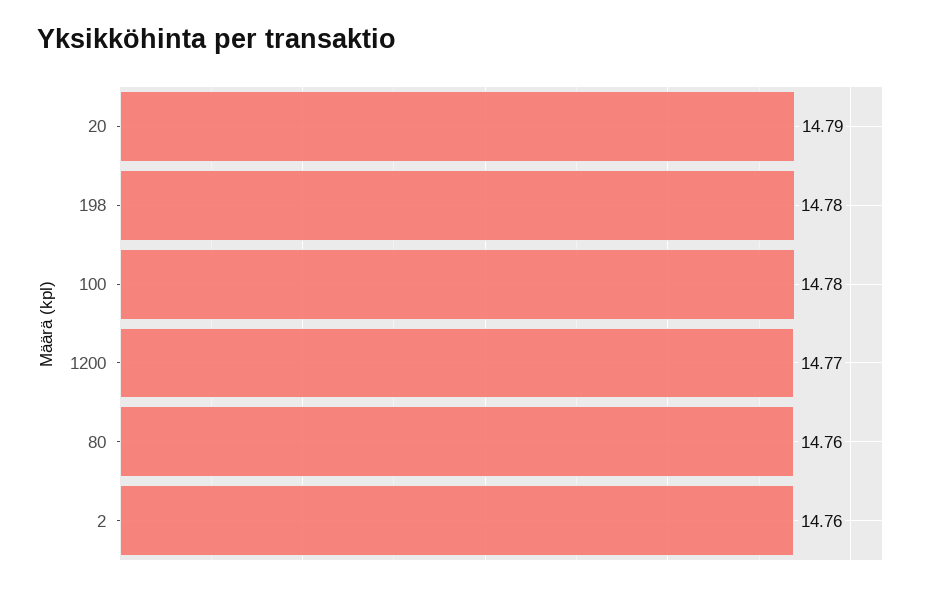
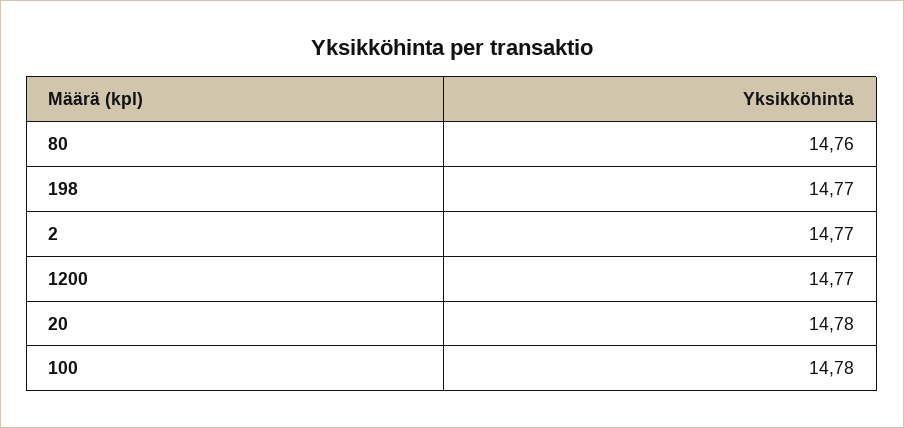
  {
-   "20": 14.79,
+   "20": 14.78,
-   "198": 14.78,
+   "198": 14.77,
    "100": 14.78,
    "1200": 14.77,
    "80": 14.76,
-   "2": 14.76
+   "2": 14.77
  }

